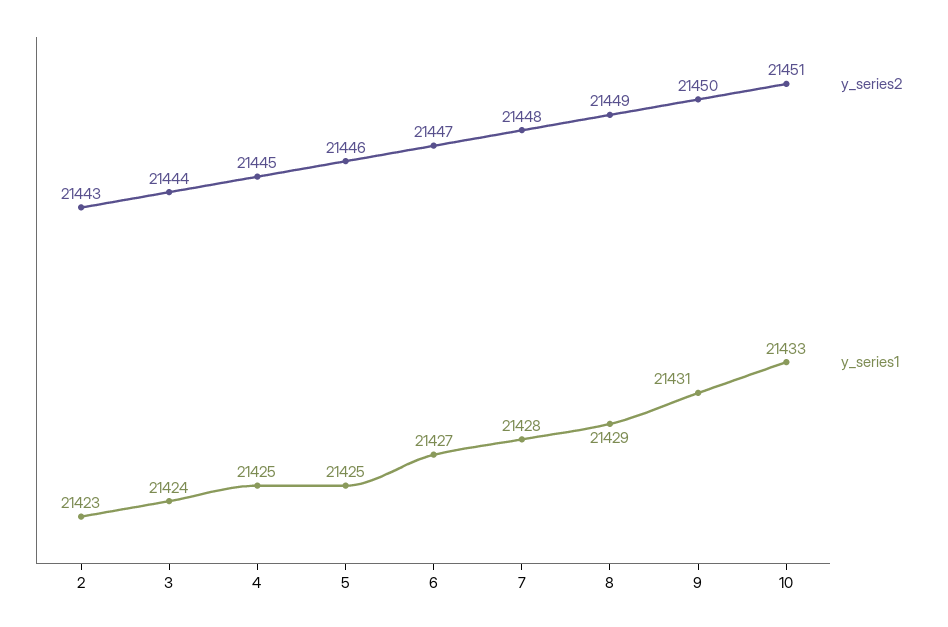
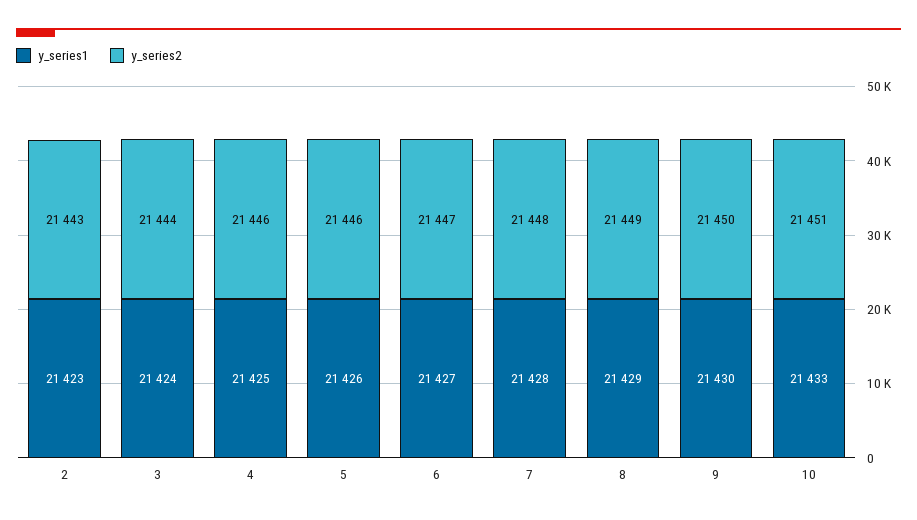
  {
    "y_series2": {
      "2": 21443,
      "3": 21444,
-     "4": 21445,
+     "4": 21446,
      "5": 21446,
      "6": 21447,
      "7": 21448,
      "8": 21449,
      "9": 21450,
      "10": 21451
    },
    "y_series1": {
      "2": 21423,
      "3": 21424,
      "4": 21425,
-     "5": 21425,
+     "5": 21426,
      "6": 21427,
      "7": 21428,
      "8": 21429,
-     "9": 21431,
+     "9": 21430,
      "10": 21433
    }
  }

